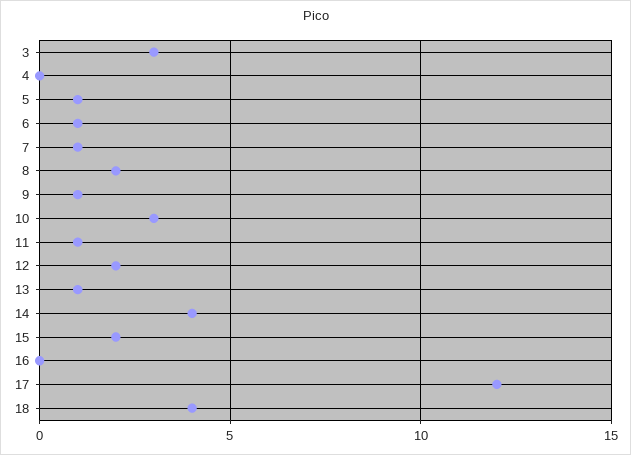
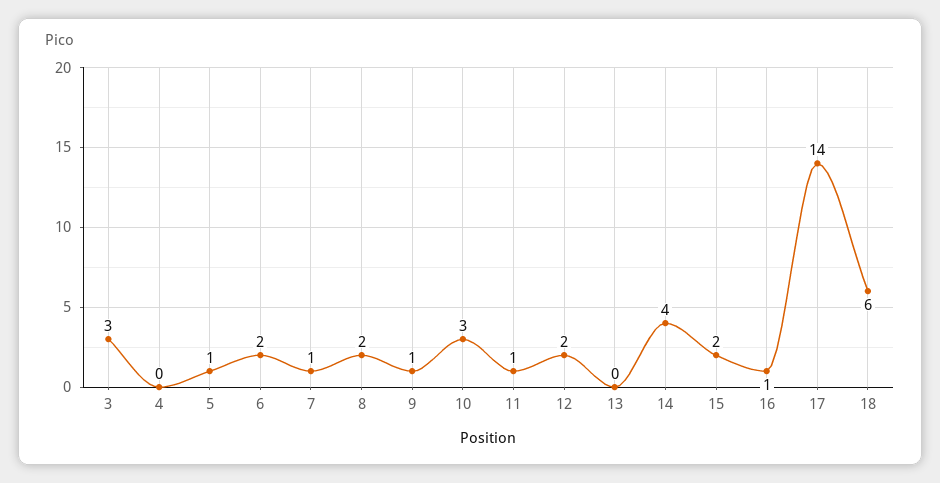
  {
    "3": 3,
    "4": 0,
    "5": 1,
-   "6": 1,
+   "6": 2,
    "7": 1,
    "8": 2,
    "9": 1,
    "10": 3,
    "11": 1,
    "12": 2,
-   "13": 1,
+   "13": 0,
    "14": 4,
    "15": 2,
-   "16": 0,
+   "16": 1,
-   "17": 12,
+   "17": 14,
-   "18": 4
+   "18": 6
  }

